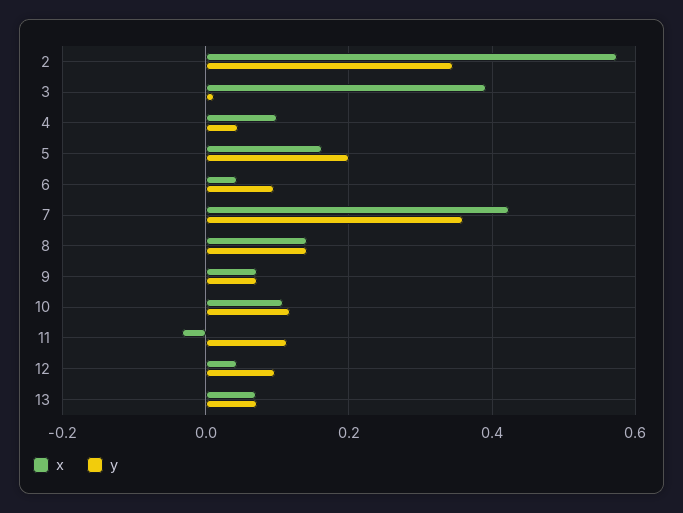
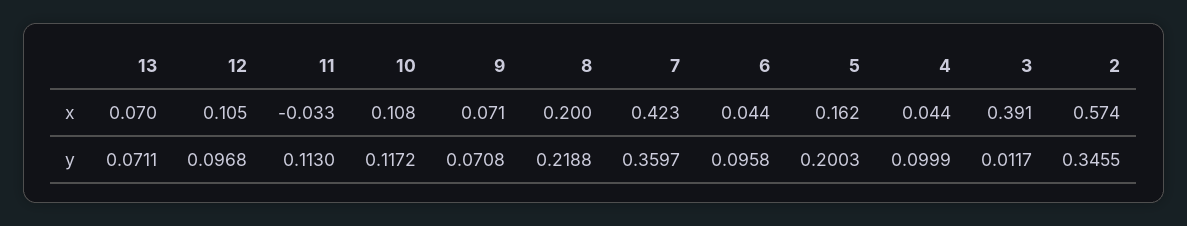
  {
    "x": {
      "2": 0.574,
      "3": 0.391,
-     "4": 0.1,
+     "4": 0.044,
      "5": 0.162,
      "6": 0.044,
      "7": 0.423,
-     "8": 0.14,
+     "8": 0.2,
      "9": 0.071,
      "10": 0.108,
      "11": -0.033,
-     "12": 0.04,
+     "12": 0.105,
      "13": 0.07
    },
    "y": {
      "2": 0.3455,
      "3": 0.0117,
-     "4": 0.04,
+     "4": 0.0999,
      "5": 0.2003,
      "6": 0.0958,
      "7": 0.3597,
-     "8": 0.14,
+     "8": 0.2188,
      "9": 0.0708,
      "10": 0.1172,
      "11": 0.113,
      "12": 0.0968,
      "13": 0.0711
    }
  }

